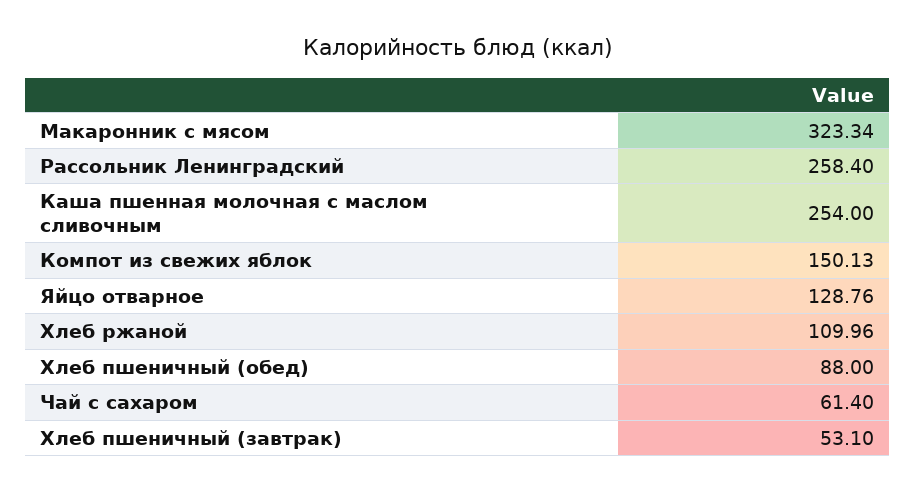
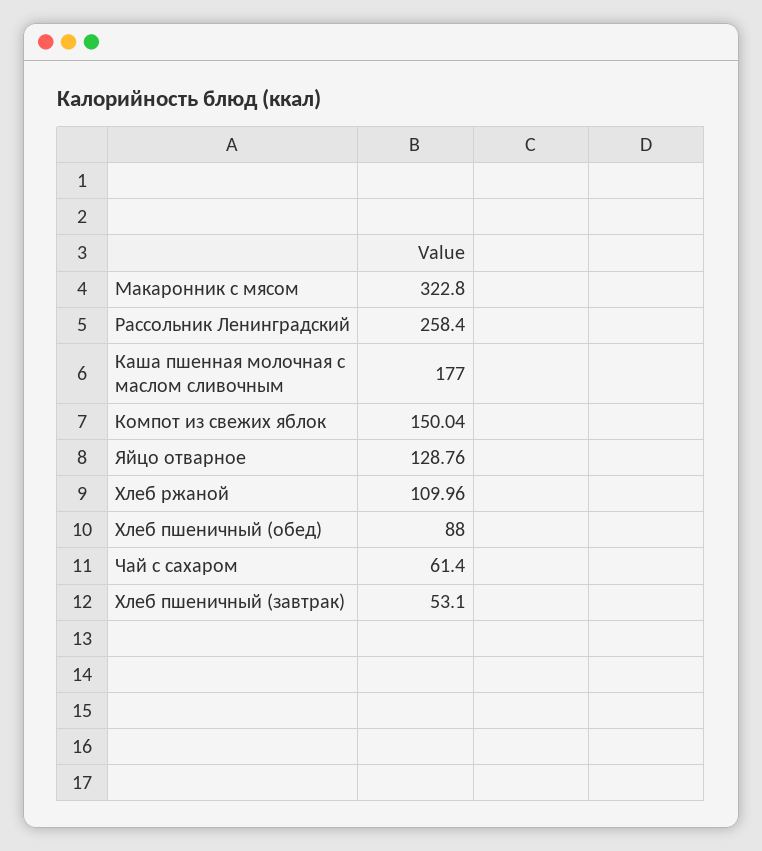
  {
-   "Макаронник с мясом": 323.34,
+   "Макаронник с мясом": 322.8,
    "Рассольник Ленинградский": 258.4,
-   "Каша пшенная молочная с маслом сливочным": 254,
+   "Каша пшенная молочная с маслом сливочным": 177,
-   "Компот из свежих яблок": 150.13,
+   "Компот из свежих яблок": 150.04,
    "Яйцо отварное": 128.76,
    "Хлеб ржаной": 109.96,
    "Хлеб пшеничный (обед)": 88,
    "Чай с сахаром": 61.4,
    "Хлеб пшеничный (завтрак)": 53.1
  }

